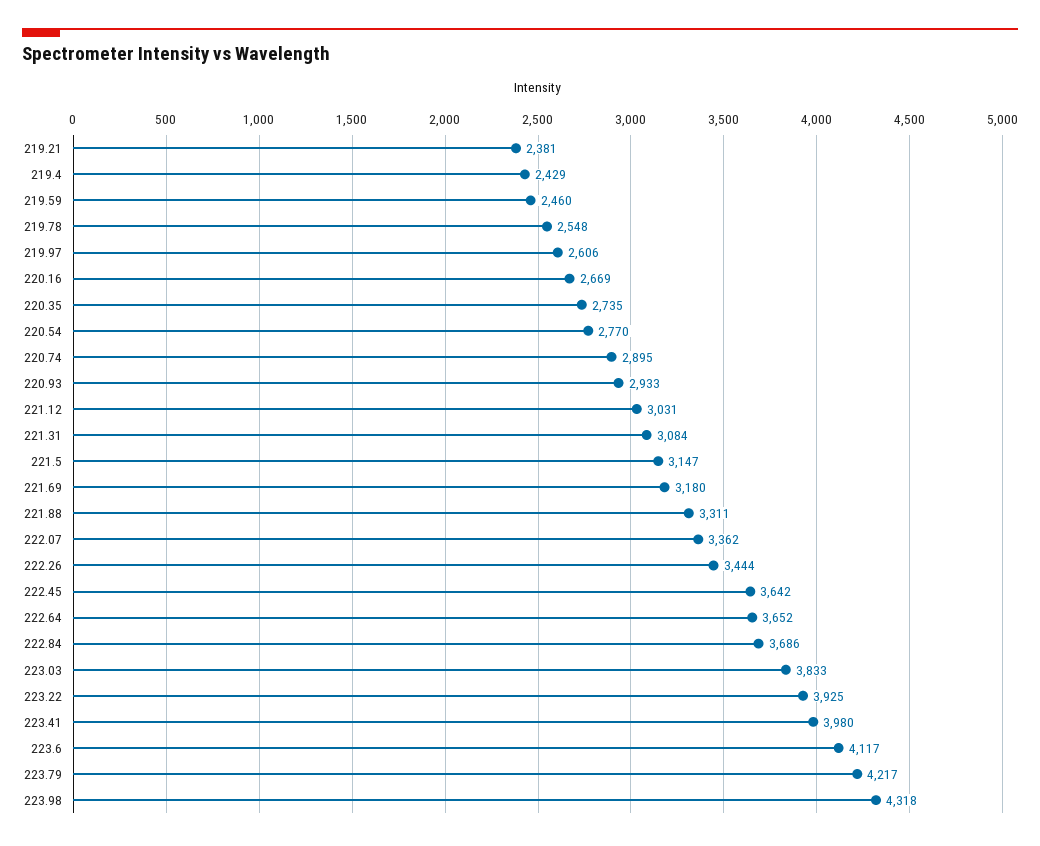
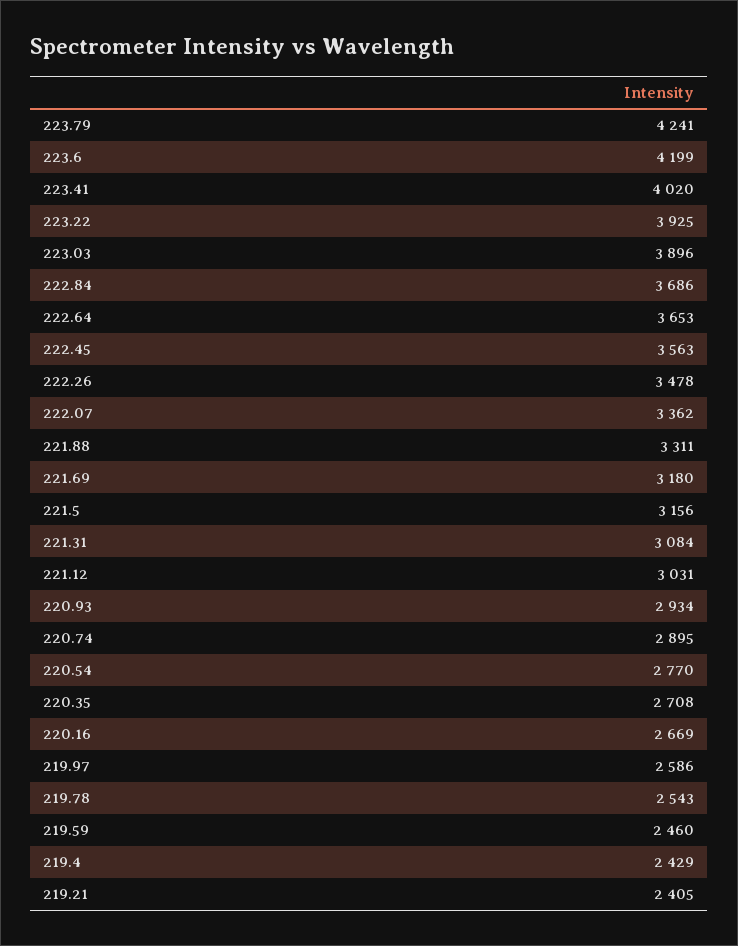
  {
-   "219.21": 2381,
+   "219.21": 2405,
    "219.4": 2429,
    "219.59": 2460,
-   "219.78": 2548,
+   "219.78": 2543,
-   "219.97": 2606,
+   "219.97": 2586,
    "220.16": 2669,
-   "220.35": 2735,
+   "220.35": 2708,
    "220.54": 2770,
    "220.74": 2895,
-   "220.93": 2933,
+   "220.93": 2934,
    "221.12": 3031,
    "221.31": 3084,
-   "221.5": 3147,
+   "221.5": 3156,
    "221.69": 3180,
    "221.88": 3311,
    "222.07": 3362,
-   "222.26": 3444,
+   "222.26": 3478,
-   "222.45": 3642,
+   "222.45": 3563,
-   "222.64": 3652,
+   "222.64": 3653,
    "222.84": 3686,
-   "223.03": 3833,
+   "223.03": 3896,
    "223.22": 3925,
-   "223.41": 3980,
+   "223.41": 4020,
-   "223.6": 4117,
+   "223.6": 4199,
-   "223.79": 4217,
+   "223.79": 4241
-   "223.98": 4318
  }

